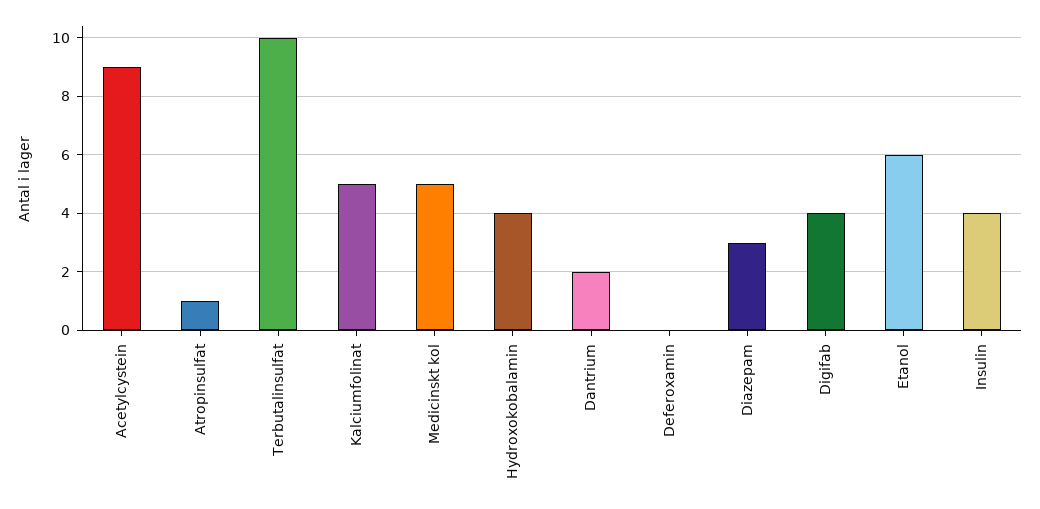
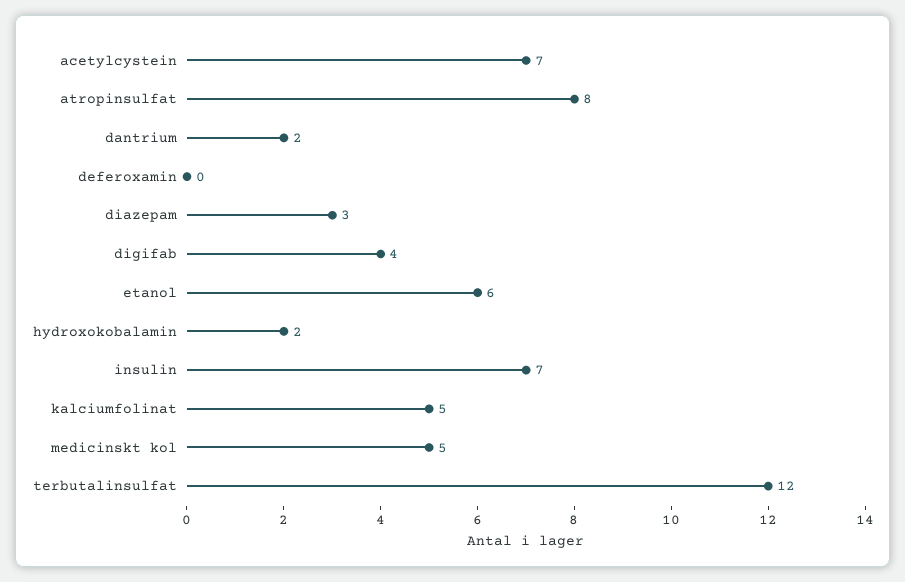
  {
-   "Acetylcystein": 9,
+   "Acetylcystein": 7,
-   "Atropinsulfat": 1,
+   "Atropinsulfat": 8,
-   "Terbutalinsulfat": 10,
+   "Terbutalinsulfat": 12,
    "Kalciumfolinat": 5,
    "Medicinskt kol": 5,
-   "Hydroxokobalamin": 4,
+   "Hydroxokobalamin": 2,
    "Dantrium": 2,
    "Deferoxamin": 0,
    "Diazepam": 3,
    "Digifab": 4,
    "Etanol": 6,
-   "Insulin": 4
+   "Insulin": 7
  }

